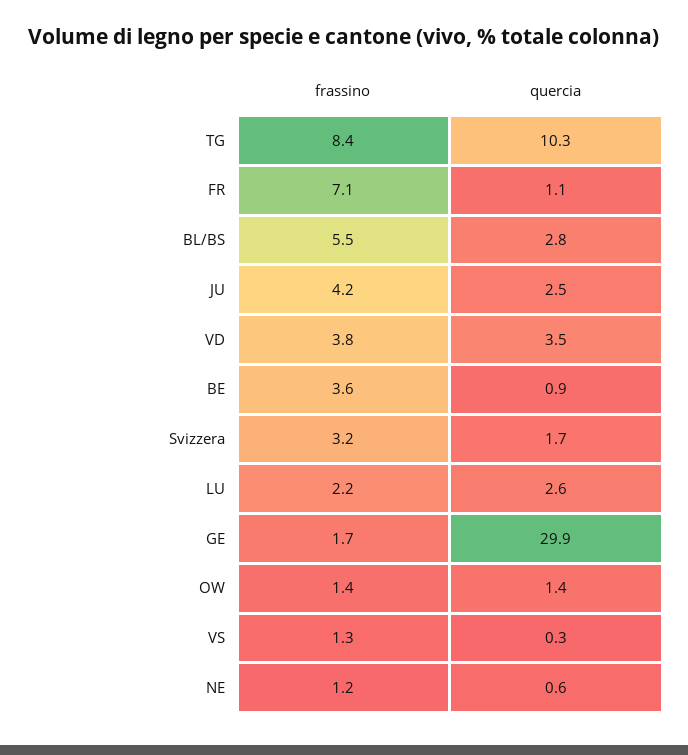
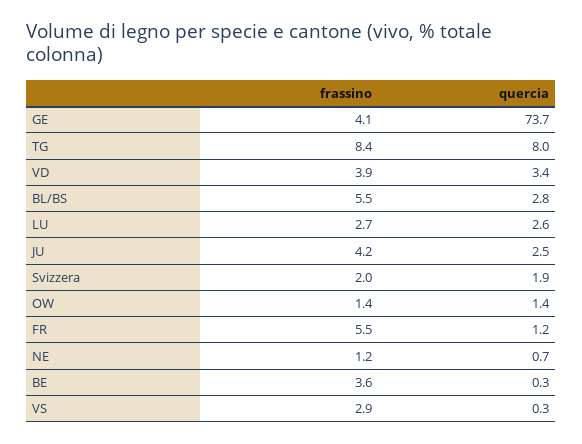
  {
    "frassino": {
      "TG": 8.4,
-     "FR": 7.1,
+     "FR": 5.5,
      "BL/BS": 5.5,
      "JU": 4.2,
-     "VD": 3.8,
+     "VD": 3.9,
      "BE": 3.6,
-     "Svizzera": 3.2,
+     "Svizzera": 2,
-     "LU": 2.2,
+     "LU": 2.7,
-     "GE": 1.7,
+     "GE": 4.1,
      "OW": 1.4,
-     "VS": 1.3,
+     "VS": 2.9,
      "NE": 1.2
    },
    "quercia": {
-     "TG": 10.3,
+     "TG": 8,
-     "FR": 1.1,
+     "FR": 1.2,
      "BL/BS": 2.8,
      "JU": 2.5,
-     "VD": 3.5,
+     "VD": 3.4,
-     "BE": 0.9,
+     "BE": 0.3,
-     "Svizzera": 1.7,
+     "Svizzera": 1.9,
      "LU": 2.6,
-     "GE": 29.9,
+     "GE": 73.7,
      "OW": 1.4,
      "VS": 0.3,
-     "NE": 0.6
+     "NE": 0.7
    }
  }

